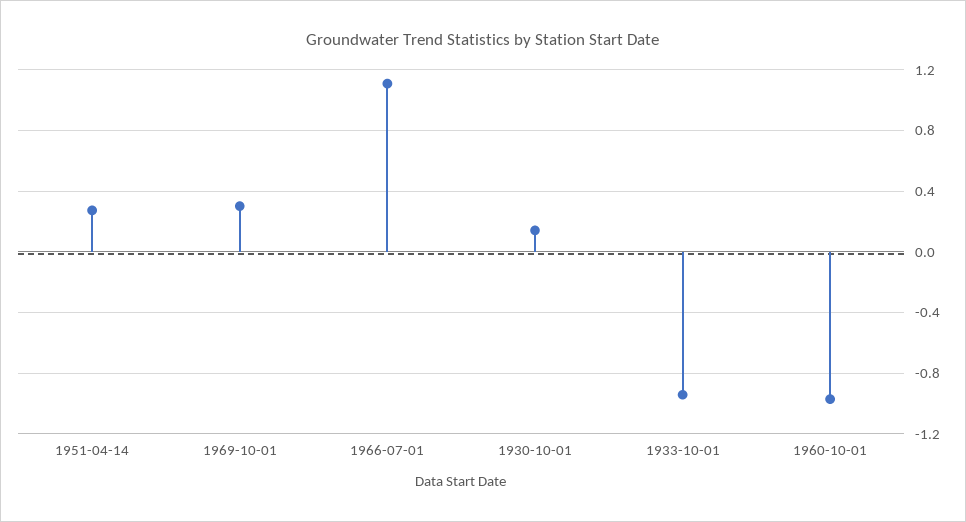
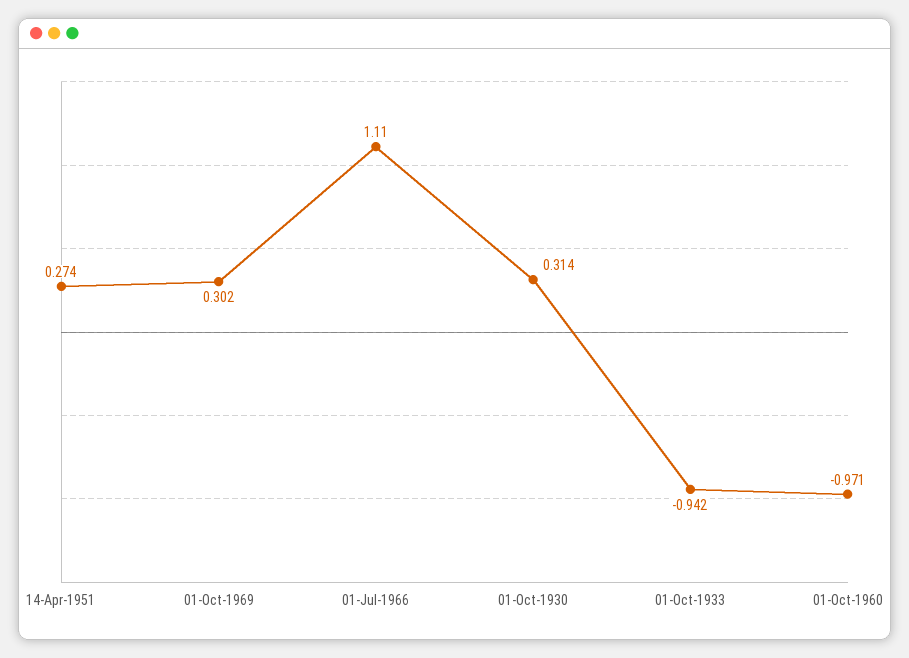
  {
    "1951-04-14": 0.274,
    "1969-10-01": 0.302,
    "1966-07-01": 1.11,
-   "1930-10-01": 0.15,
+   "1930-10-01": 0.314,
    "1933-10-01": -0.942,
    "1960-10-01": -0.971
  }

